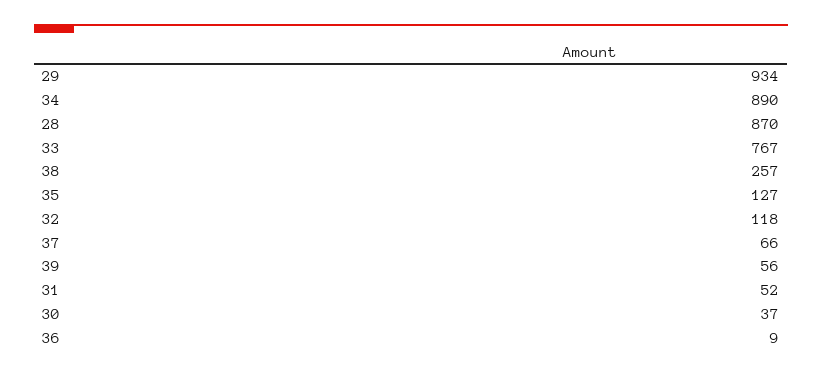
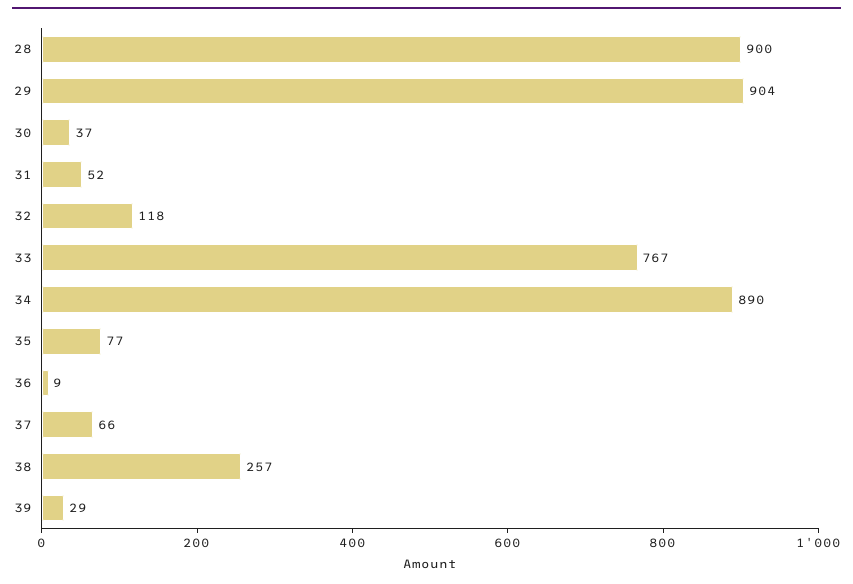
  {
-   "29": 934,
+   "29": 904,
    "34": 890,
-   "28": 870,
+   "28": 900,
    "33": 767,
    "38": 257,
-   "35": 127,
+   "35": 77,
    "32": 118,
    "37": 66,
-   "39": 56,
+   "39": 29,
    "31": 52,
    "30": 37,
    "36": 9
  }

